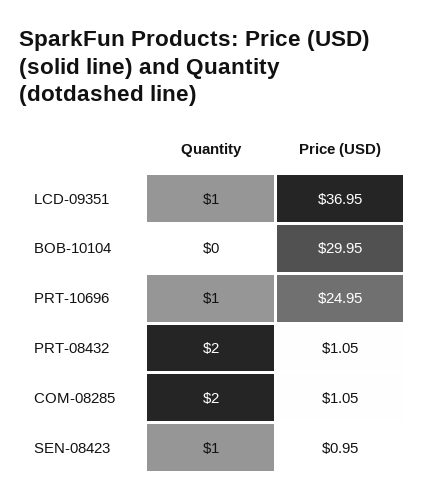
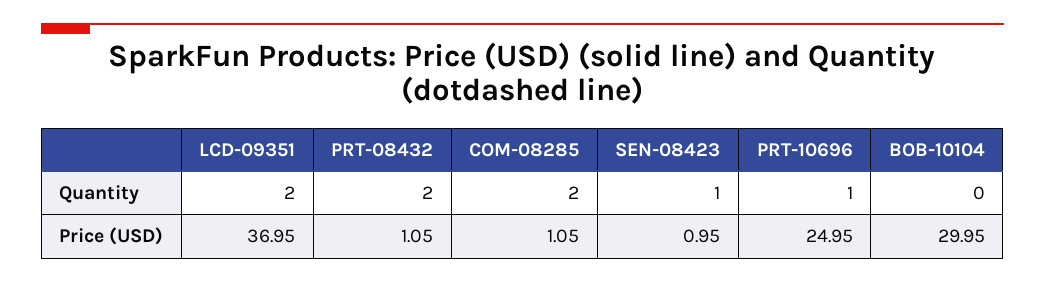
  {
    "Quantity": {
-     "LCD-09351": 1,
+     "LCD-09351": 2,
      "BOB-10104": 0,
      "PRT-10696": 1,
      "PRT-08432": 2,
      "COM-08285": 2,
      "SEN-08423": 1
    },
    "Price (USD)": {
      "LCD-09351": 36.95,
      "BOB-10104": 29.95,
      "PRT-10696": 24.95,
      "PRT-08432": 1.05,
      "COM-08285": 1.05,
      "SEN-08423": 0.95
    }
  }

